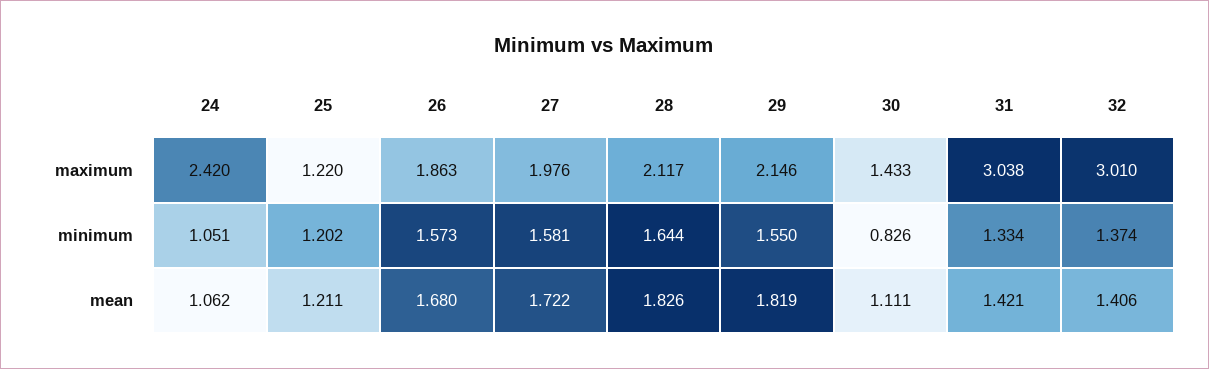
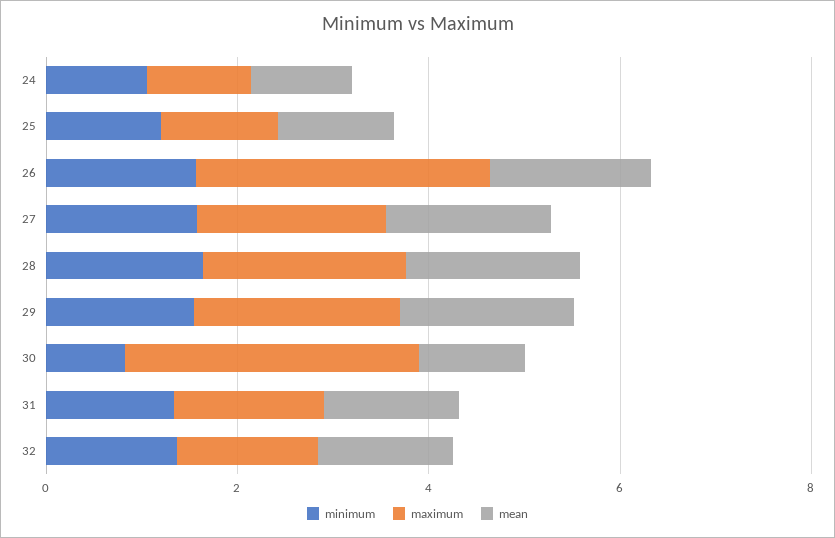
  {
    "maximum": {
-     "24": 2.42,
+     "24": 1,
      "25": 1.22,
-     "26": 1.863,
+     "26": 3,
      "27": 1.976,
      "28": 2.117,
      "29": 2.146,
-     "30": 1.433,
+     "30": 3,
-     "31": 3.038,
+     "31": 1.5,
-     "32": 3.01
+     "32": 1.5
    },
    "minimum": {
      "24": 1.051,
      "25": 1.202,
      "26": 1.573,
      "27": 1.581,
      "28": 1.644,
      "29": 1.55,
      "30": 0.826,
      "31": 1.334,
      "32": 1.374
    },
    "mean": {
      "24": 1.062,
      "25": 1.211,
      "26": 1.68,
      "27": 1.722,
      "28": 1.826,
      "29": 1.819,
      "30": 1.111,
      "31": 1.421,
      "32": 1.406
    }
  }

